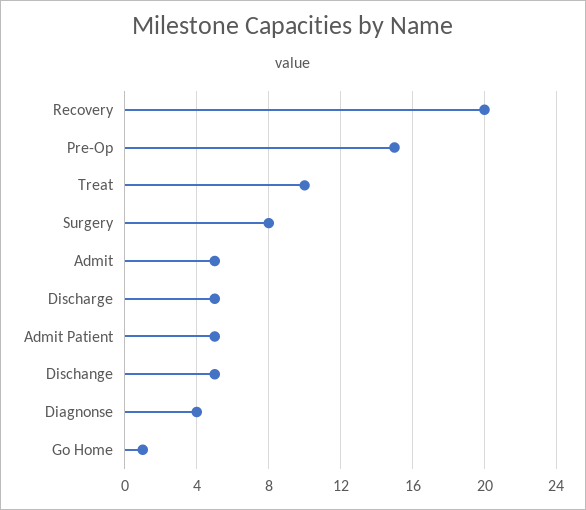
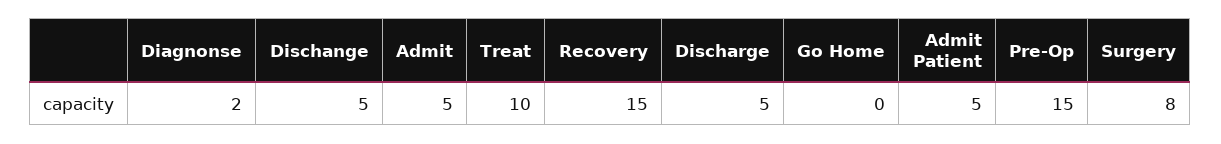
  {
-   "Recovery": 20,
+   "Recovery": 15,
    "Pre-Op": 15,
    "Treat": 10,
    "Surgery": 8,
    "Admit": 5,
    "Discharge": 5,
    "Admit Patient": 5,
    "Dischange": 5,
-   "Diagnonse": 4,
+   "Diagnonse": 2,
-   "Go Home": 1
+   "Go Home": 0
  }

